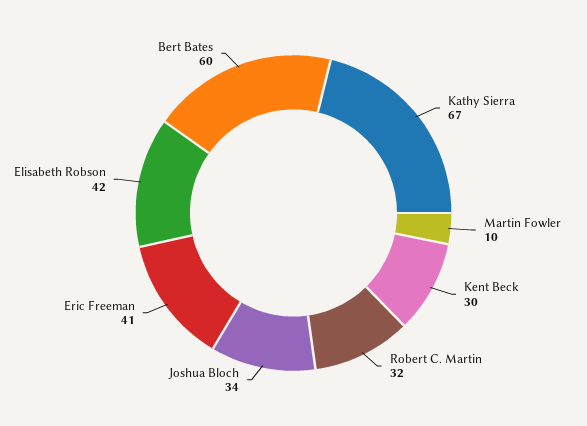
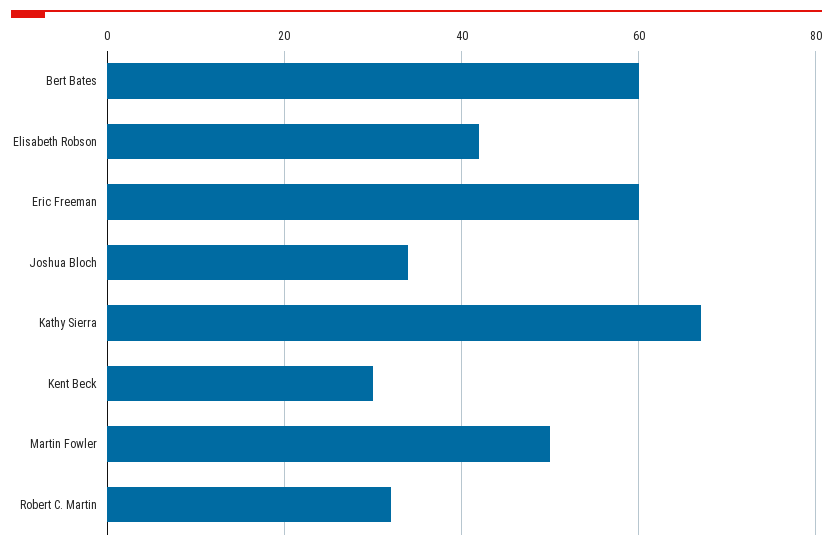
  {
    "Kathy Sierra": 67,
-   "Martin Fowler": 10,
+   "Martin Fowler": 50,
    "Kent Beck": 30,
    "Robert C. Martin": 32,
    "Joshua Bloch": 34,
-   "Eric Freeman": 41,
+   "Eric Freeman": 60,
    "Elisabeth Robson": 42,
    "Bert Bates": 60
  }

